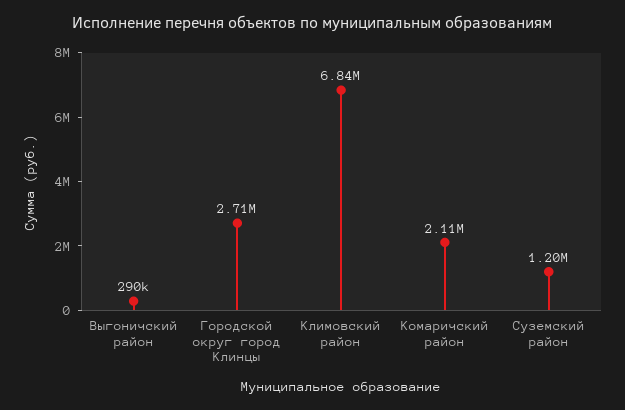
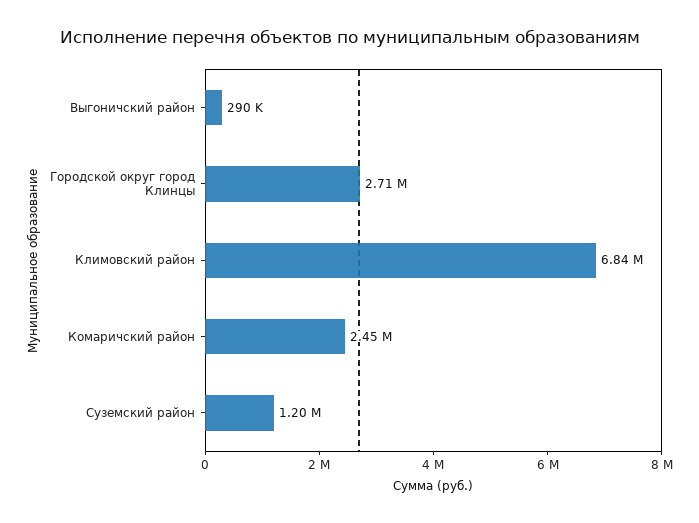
  {
    "Выгоничский район": 290000,
    "Городской округ город Клинцы": 2710000,
    "Климовский район": 6840000,
-   "Комаричский район": 2110000,
+   "Комаричский район": 2450000,
    "Суземский район": 1200000
  }

